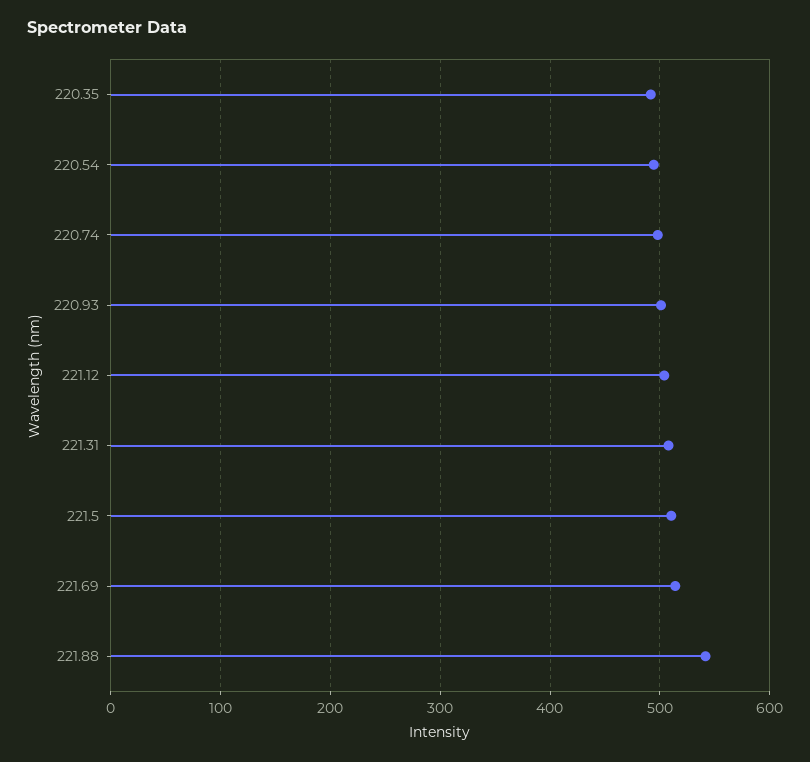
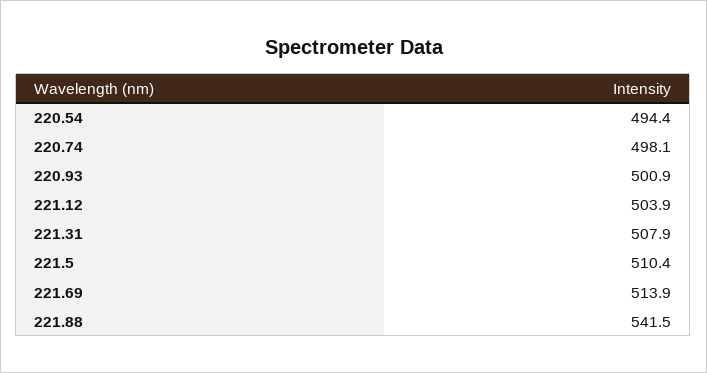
  {
-   "220.35": 490,
    "220.54": 494.4,
    "220.74": 498.1,
    "220.93": 500.9,
    "221.12": 503.9,
    "221.31": 507.9,
    "221.5": 510.4,
    "221.69": 513.9,
    "221.88": 541.5
  }

